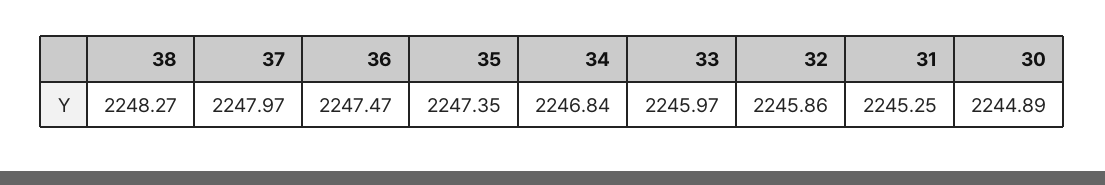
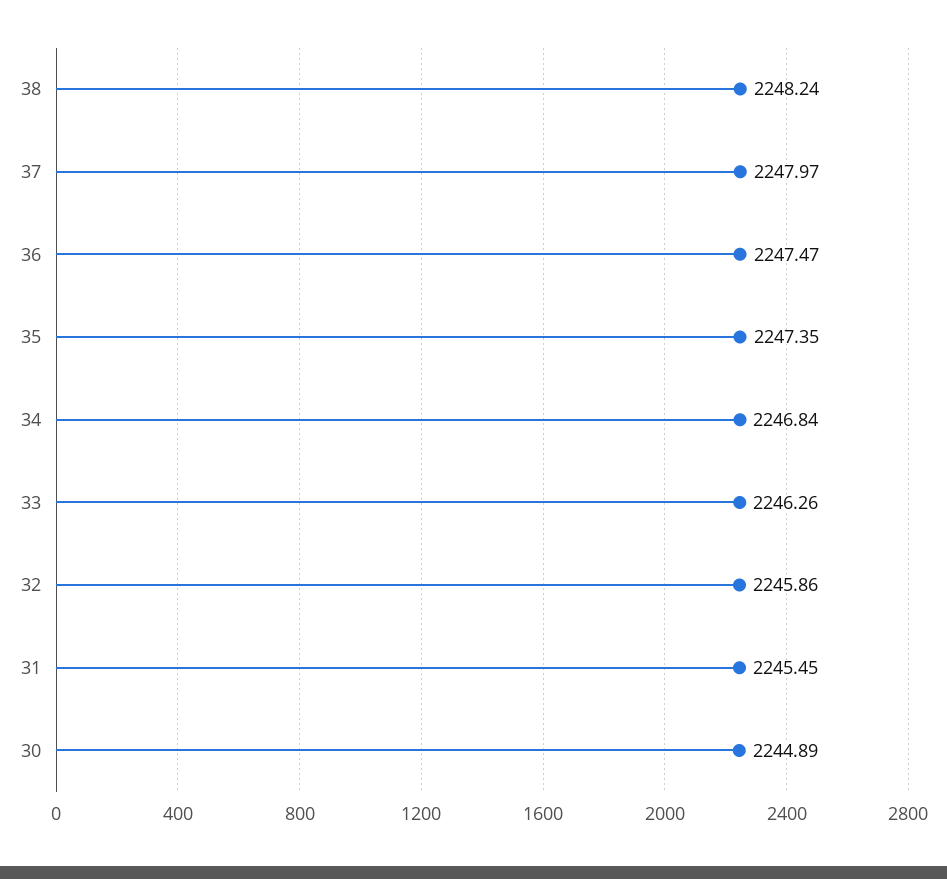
  {
-   "38": 2248.27,
+   "38": 2248.24,
    "37": 2247.97,
    "36": 2247.47,
    "35": 2247.35,
    "34": 2246.84,
-   "33": 2245.97,
+   "33": 2246.26,
    "32": 2245.86,
-   "31": 2245.25,
+   "31": 2245.45,
    "30": 2244.89
  }

